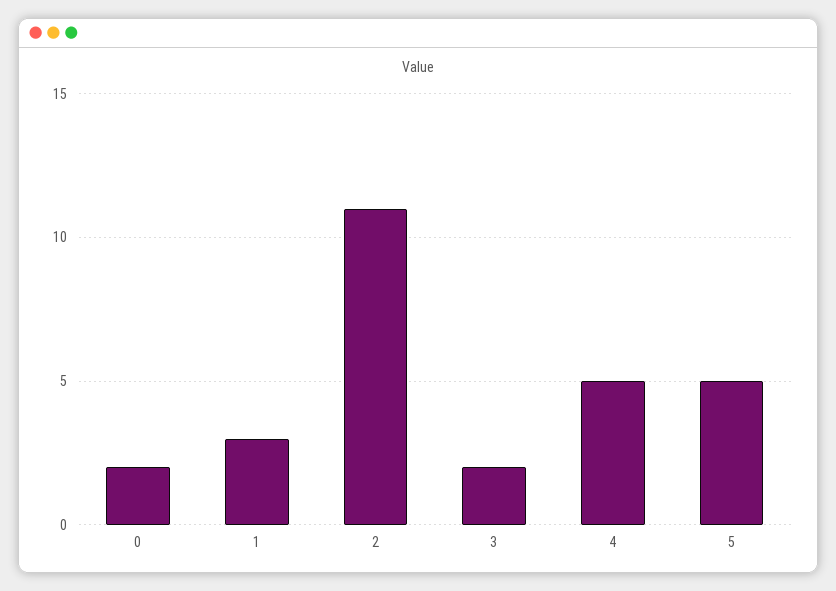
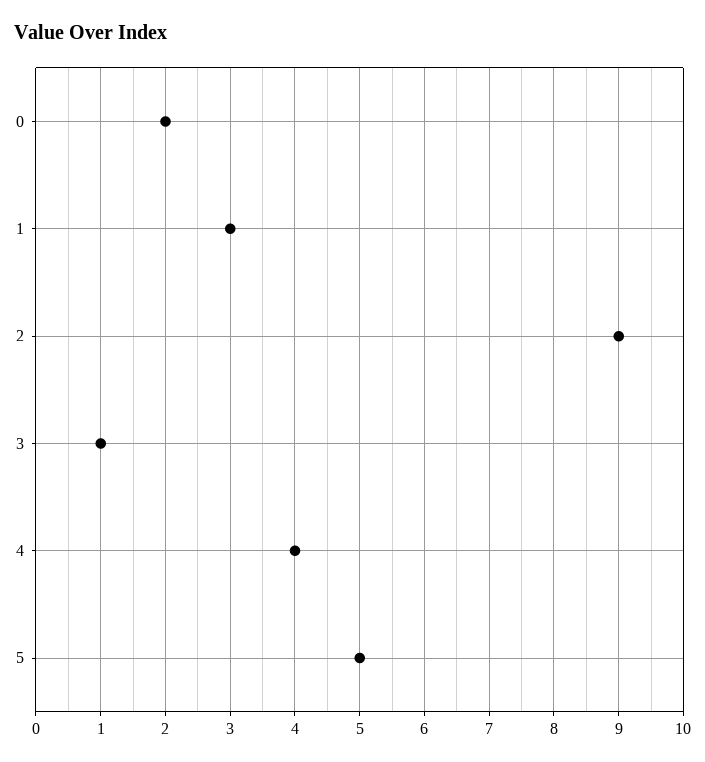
  {
    "0": 2,
    "1": 3,
-   "2": 11,
+   "2": 9,
-   "3": 2,
+   "3": 1,
-   "4": 5,
+   "4": 4,
    "5": 5
  }

